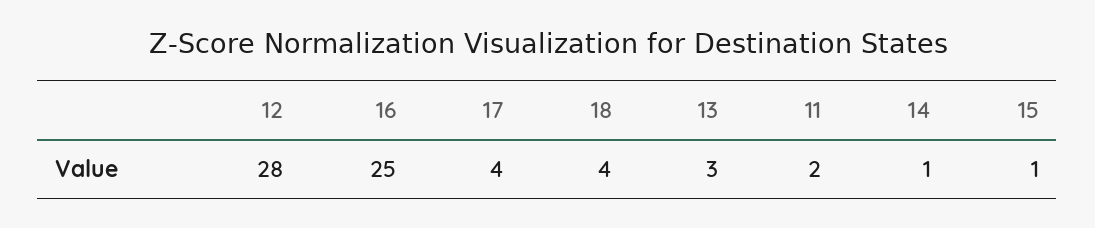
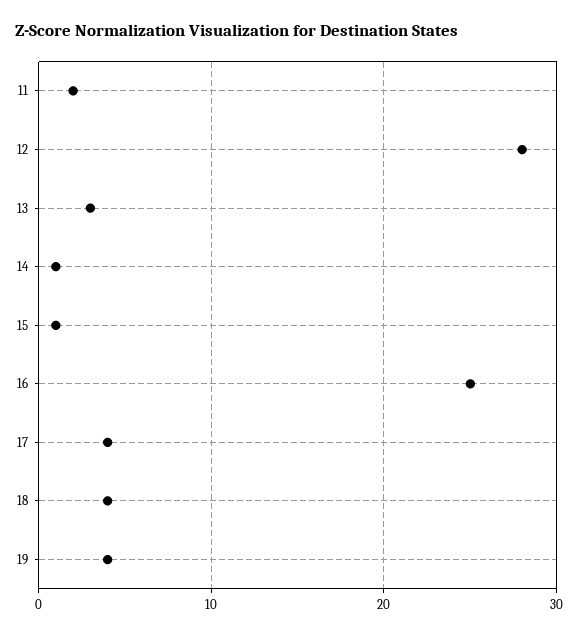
  {
    "12": 28,
    "16": 25,
    "17": 4,
    "18": 4,
    "13": 3,
    "11": 2,
    "14": 1,
-   "15": 1
+   "15": 1,
+   "19": 4
  }

